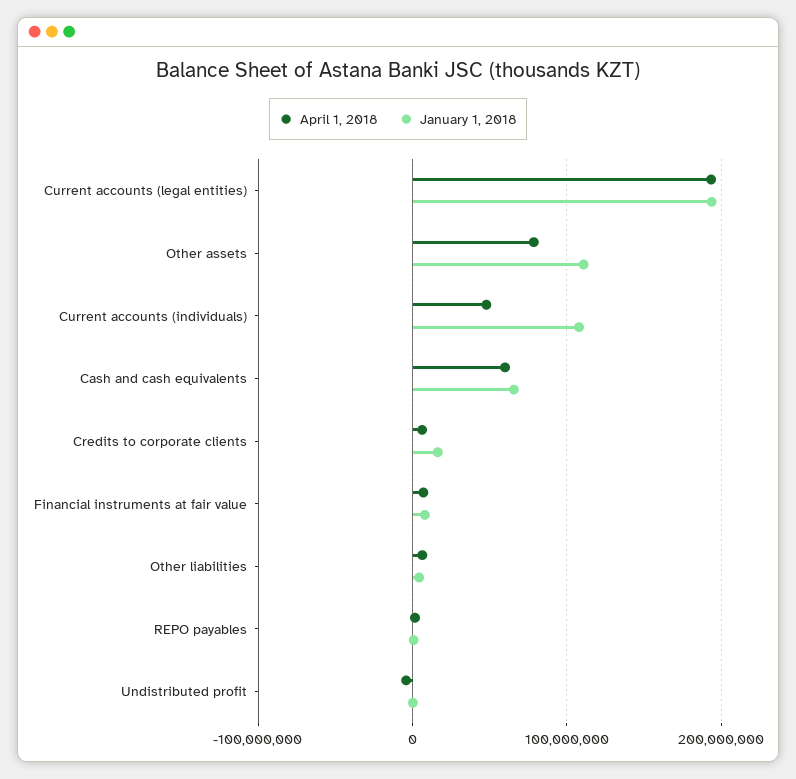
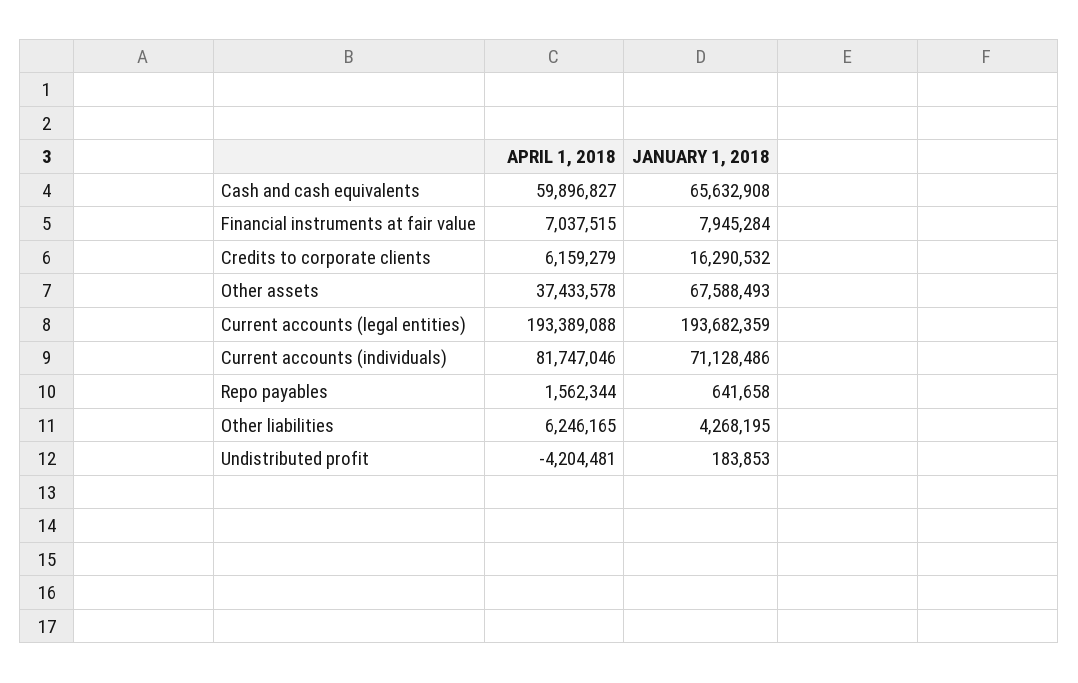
  {
    "April 1, 2018": {
      "Current accounts (legal entities)": 193389088,
-     "Other assets": 80000000,
+     "Other assets": 37433578,
-     "Current accounts (individuals)": 50000000,
+     "Current accounts (individuals)": 81747046,
      "Cash and cash equivalents": 59896827,
      "Credits to corporate clients": 6159279,
      "Financial instruments at fair value": 7037515,
      "Other liabilities": 6246165,
      "REPO payables": 1562344,
      "Undistributed profit": -4204481
    },
    "January 1, 2018": {
      "Current accounts (legal entities)": 193682359,
-     "Other assets": 110000000,
+     "Other assets": 67588493,
-     "Current accounts (individuals)": 110000000,
+     "Current accounts (individuals)": 71128486,
      "Cash and cash equivalents": 65632908,
      "Credits to corporate clients": 16290532,
      "Financial instruments at fair value": 7945284,
      "Other liabilities": 4268195,
      "REPO payables": 641658,
      "Undistributed profit": 183853
    }
  }

